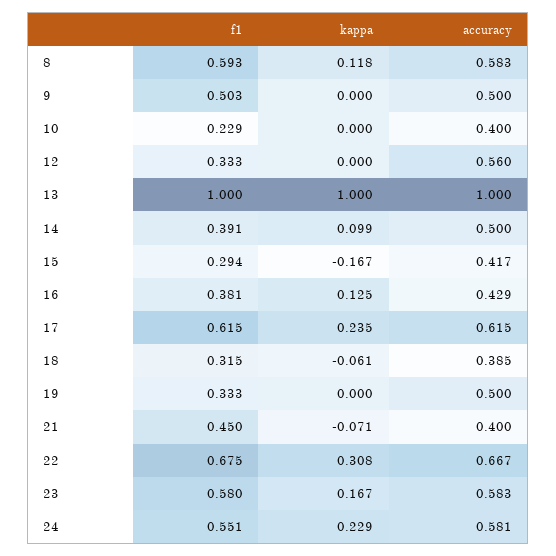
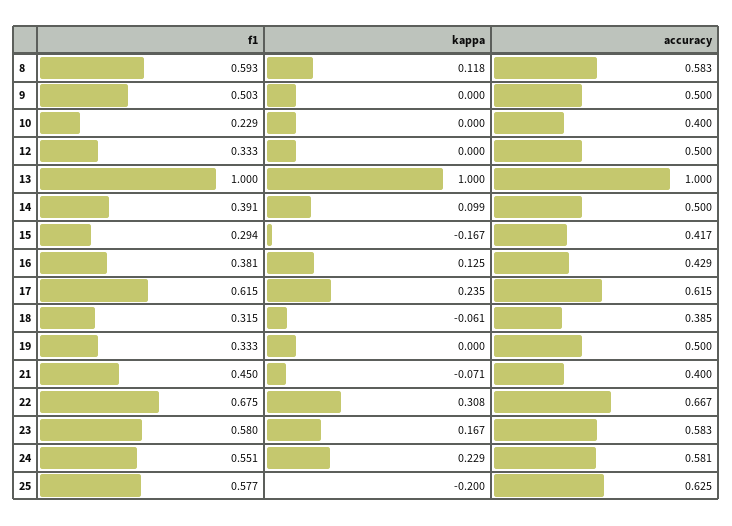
  {
    "f1": {
      "8": 0.593,
      "9": 0.503,
      "10": 0.229,
      "12": 0.333,
      "13": 1,
      "14": 0.391,
      "15": 0.294,
      "16": 0.381,
      "17": 0.615,
      "18": 0.315,
      "19": 0.333,
      "21": 0.45,
      "22": 0.675,
      "23": 0.58,
-     "24": 0.551
+     "24": 0.551,
+     "25": 0.577
    },
    "kappa": {
      "8": 0.118,
      "9": 0,
      "10": 0,
      "12": 0,
      "13": 1,
      "14": 0.099,
      "15": -0.167,
      "16": 0.125,
      "17": 0.235,
      "18": -0.061,
      "19": 0,
      "21": -0.071,
      "22": 0.308,
      "23": 0.167,
-     "24": 0.229
+     "24": 0.229,
+     "25": -0.2
    },
    "accuracy": {
      "8": 0.583,
      "9": 0.5,
      "10": 0.4,
-     "12": 0.56,
+     "12": 0.5,
      "13": 1,
      "14": 0.5,
      "15": 0.417,
      "16": 0.429,
      "17": 0.615,
      "18": 0.385,
      "19": 0.5,
      "21": 0.4,
      "22": 0.667,
      "23": 0.583,
-     "24": 0.581
+     "24": 0.581,
+     "25": 0.625
    }
  }

